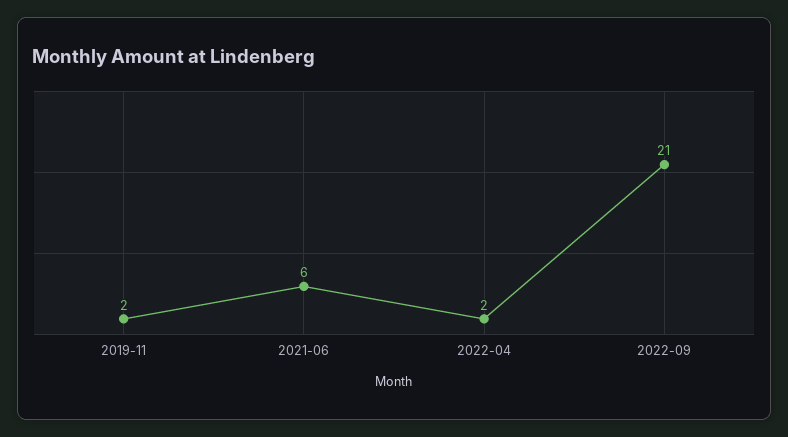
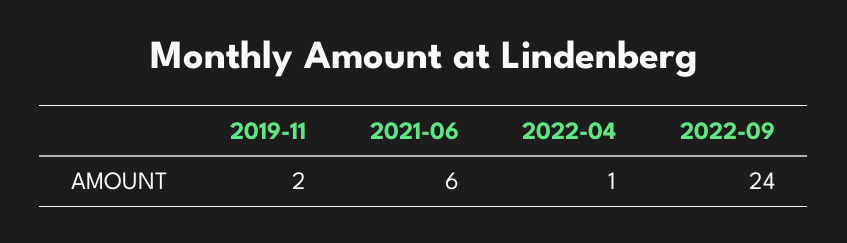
  {
    "2019-11": 2,
    "2021-06": 6,
-   "2022-04": 2,
+   "2022-04": 1,
-   "2022-09": 21
+   "2022-09": 24
  }

